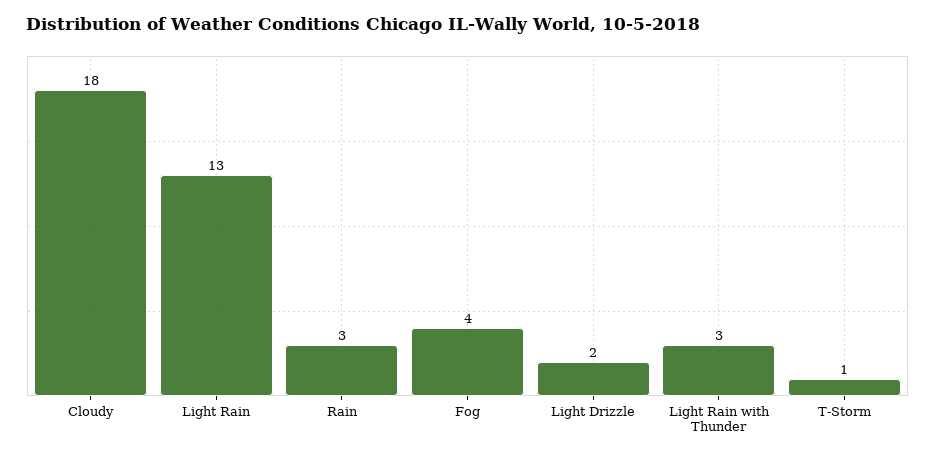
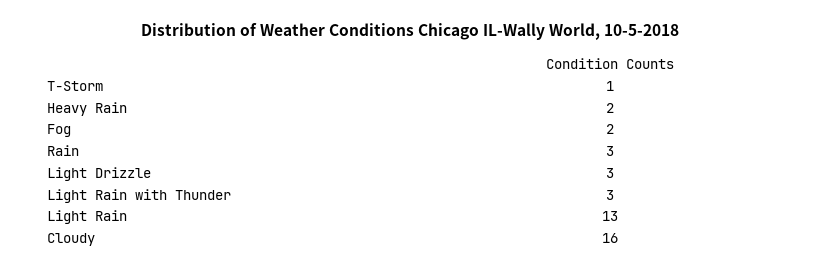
  {
-   "Cloudy": 18,
+   "Cloudy": 16,
    "Light Rain": 13,
    "Rain": 3,
-   "Fog": 4,
+   "Fog": 2,
-   "Light Drizzle": 2,
+   "Light Drizzle": 3,
    "Light Rain with Thunder": 3,
-   "T-Storm": 1
+   "T-Storm": 1,
+   "Heavy Rain": 2
  }

